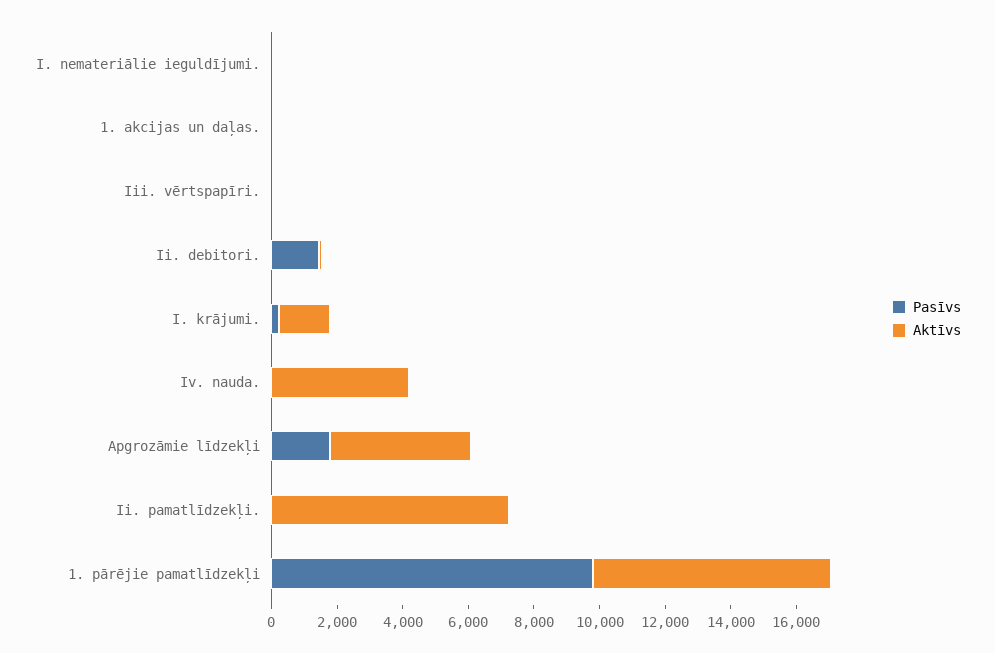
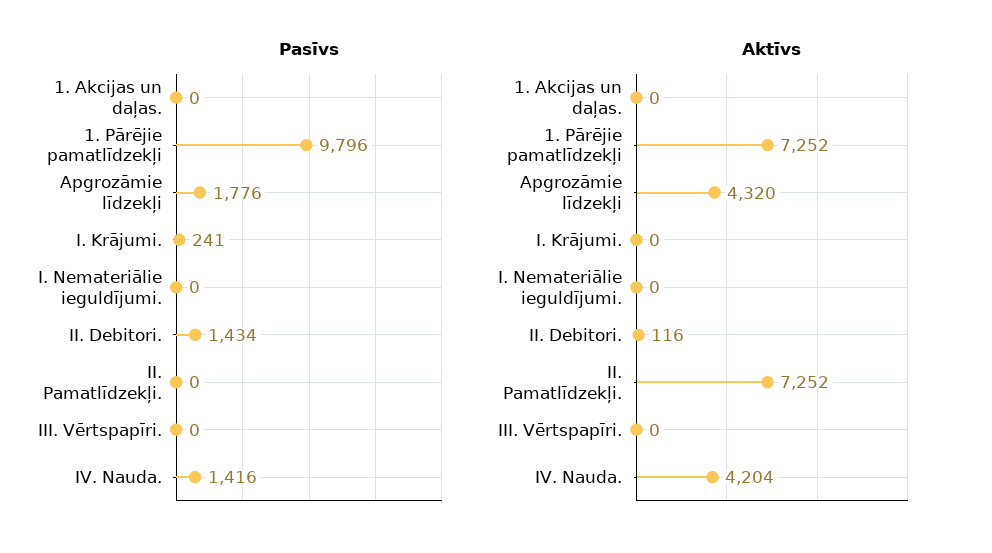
  {
    "Pasīvs": {
      "I. nemateriālie ieguldījumi.": 0,
      "1. akcijas un daļas.": 0,
      "Iii. vērtspapīri.": 0,
      "Ii. debitori.": 1434,
      "I. krājumi.": 241,
-     "Iv. nauda.": 0,
+     "Iv. nauda.": 1416,
      "Apgrozāmie līdzekļi": 1776,
      "Ii. pamatlīdzekļi.": 0,
      "1. pārējie pamatlīdzekļi": 9796
    },
    "Aktīvs": {
      "I. nemateriālie ieguldījumi.": 0,
      "1. akcijas un daļas.": 0,
      "Iii. vērtspapīri.": 0,
      "Ii. debitori.": 116,
-     "I. krājumi.": 1500,
+     "I. krājumi.": 0,
      "Iv. nauda.": 4204,
      "Apgrozāmie līdzekļi": 4320,
      "Ii. pamatlīdzekļi.": 7252,
      "1. pārējie pamatlīdzekļi": 7252
    }
  }

